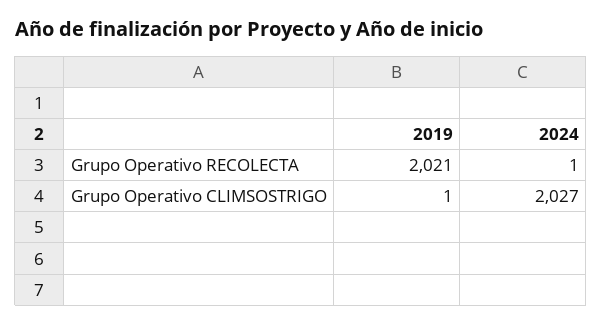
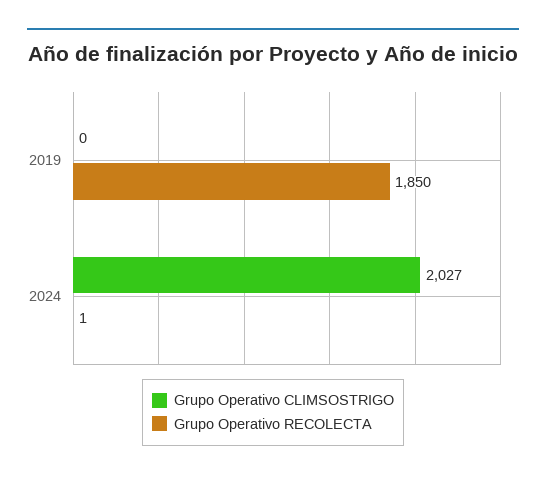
  {
    "Grupo Operativo RECOLECTA": {
-     "2019": 2021,
+     "2019": 1850,
      "2024": 1
    },
    "Grupo Operativo CLIMSOSTRIGO": {
-     "2019": 1,
+     "2019": 0,
      "2024": 2027
    }
  }

